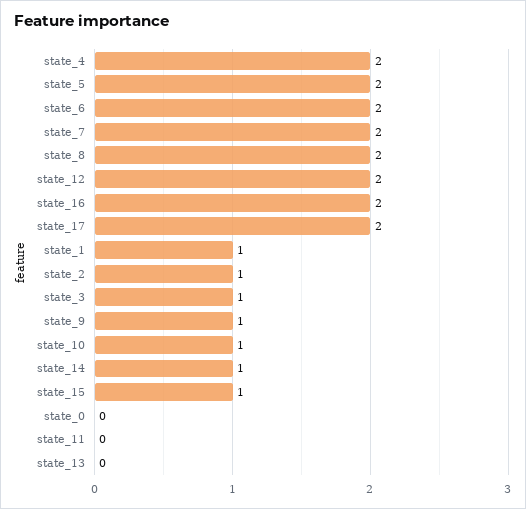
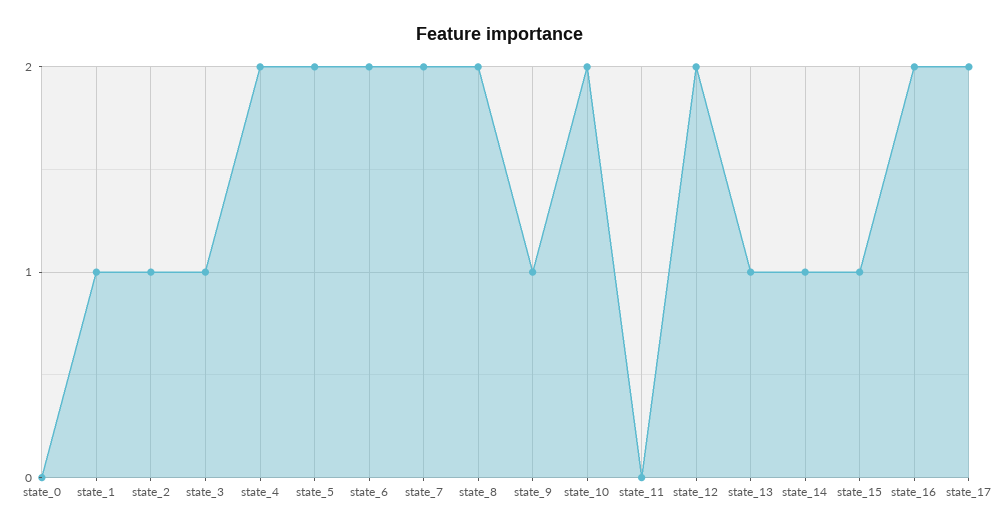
  {
    "state_4": 2,
    "state_5": 2,
    "state_6": 2,
    "state_7": 2,
    "state_8": 2,
    "state_12": 2,
    "state_16": 2,
    "state_17": 2,
    "state_1": 1,
    "state_2": 1,
    "state_3": 1,
    "state_9": 1,
-   "state_10": 1,
+   "state_10": 2,
    "state_14": 1,
    "state_15": 1,
    "state_0": 0,
    "state_11": 0,
-   "state_13": 0
+   "state_13": 1
  }

